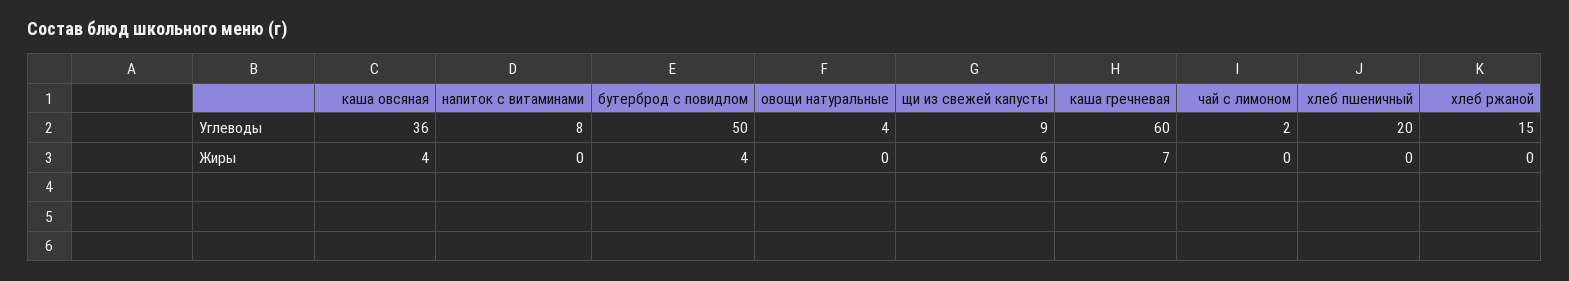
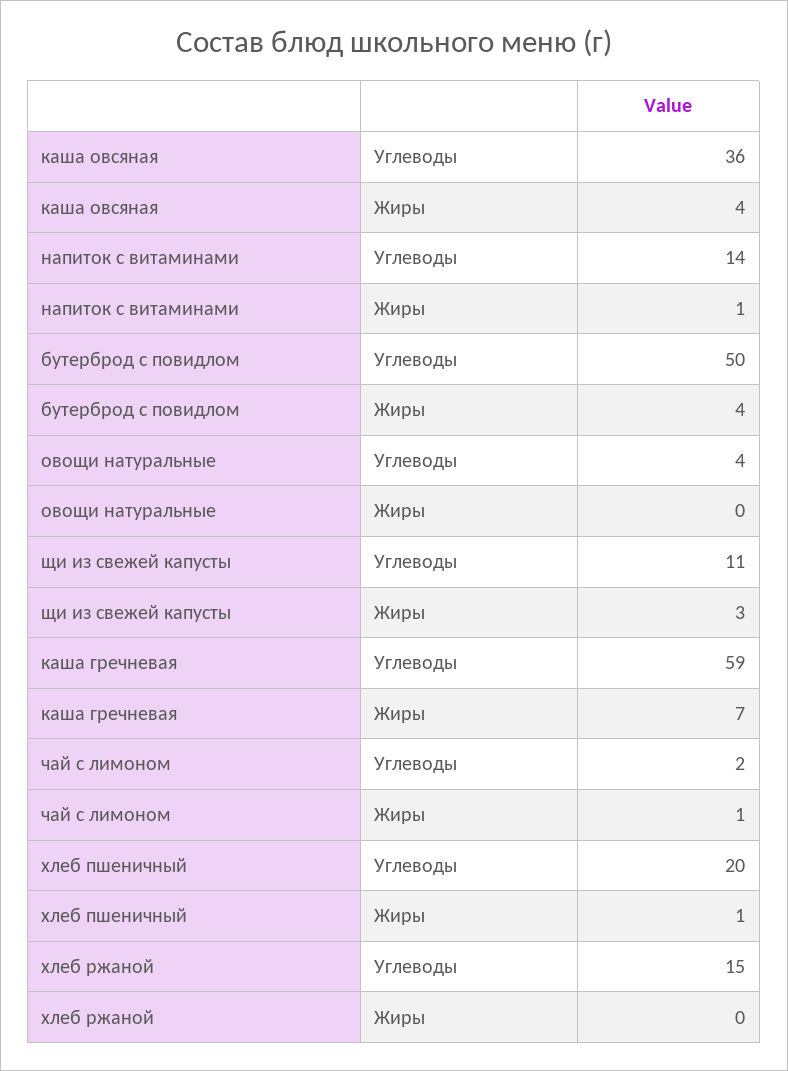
  {
    "каша овсяная": {
      "Углеводы": 36,
      "Жиры": 4
    },
    "напиток с витаминами": {
-     "Углеводы": 8,
+     "Углеводы": 14,
-     "Жиры": 0
+     "Жиры": 1
    },
    "бутерброд с повидлом": {
      "Углеводы": 50,
      "Жиры": 4
    },
    "овощи натуральные": {
      "Углеводы": 4,
      "Жиры": 0
    },
    "щи из свежей капусты": {
-     "Углеводы": 9,
+     "Углеводы": 11,
-     "Жиры": 6
+     "Жиры": 3
    },
    "каша гречневая": {
-     "Углеводы": 60,
+     "Углеводы": 59,
      "Жиры": 7
    },
    "чай с лимоном": {
      "Углеводы": 2,
-     "Жиры": 0
+     "Жиры": 1
    },
    "хлеб пшеничный": {
      "Углеводы": 20,
-     "Жиры": 0
+     "Жиры": 1
    },
    "хлеб ржаной": {
      "Углеводы": 15,
      "Жиры": 0
    }
  }

